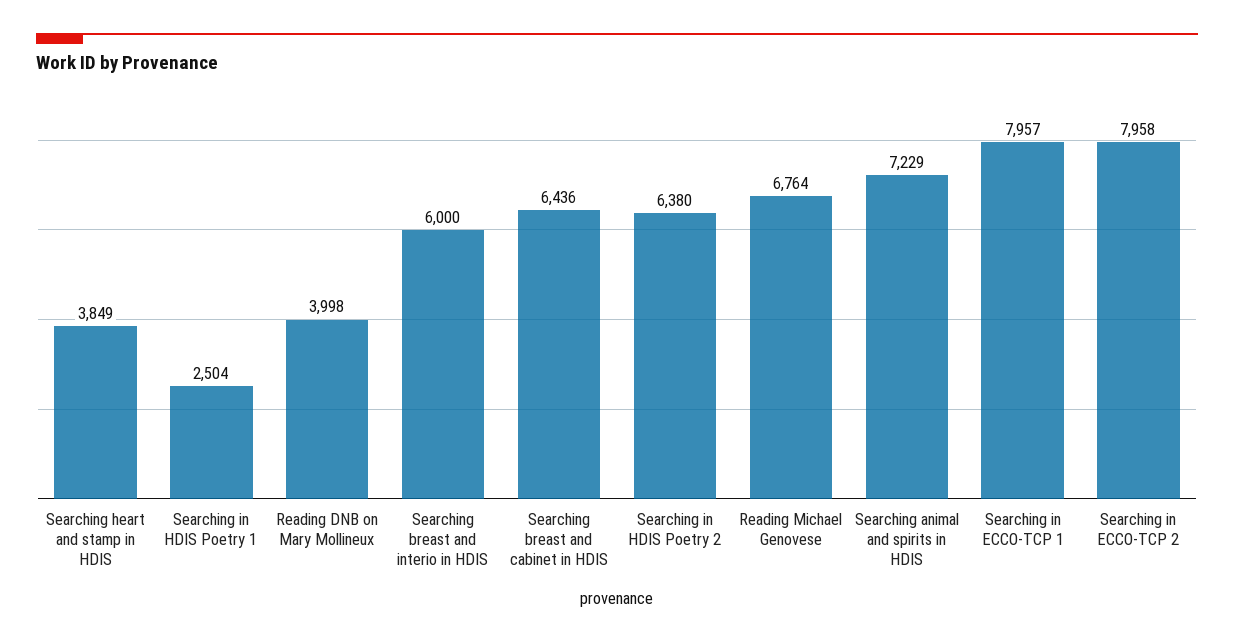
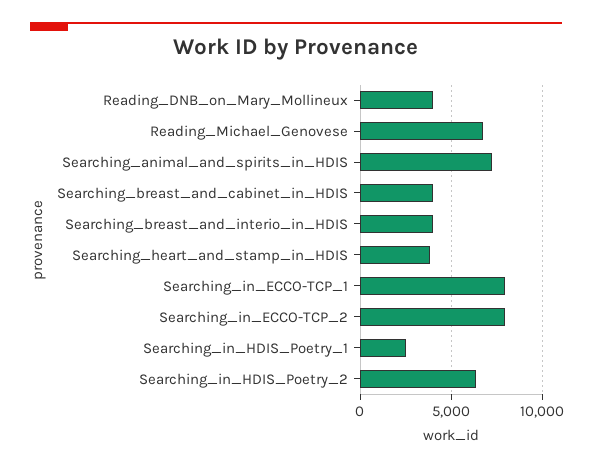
  {
    "Searching heart and stamp in HDIS": 3849,
    "Searching in HDIS Poetry 1": 2504,
    "Reading DNB on Mary Mollineux": 3998,
-   "Searching breast and interio in HDIS": 6000,
+   "Searching breast and interio in HDIS": 4000,
-   "Searching breast and cabinet in HDIS": 6436,
+   "Searching breast and cabinet in HDIS": 4000,
    "Searching in HDIS Poetry 2": 6380,
    "Reading Michael Genovese": 6764,
    "Searching animal and spirits in HDIS": 7229,
    "Searching in ECCO-TCP 1": 7957,
    "Searching in ECCO-TCP 2": 7958
  }

